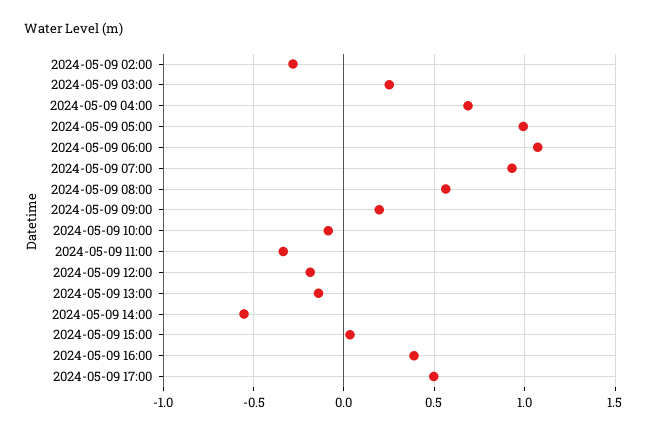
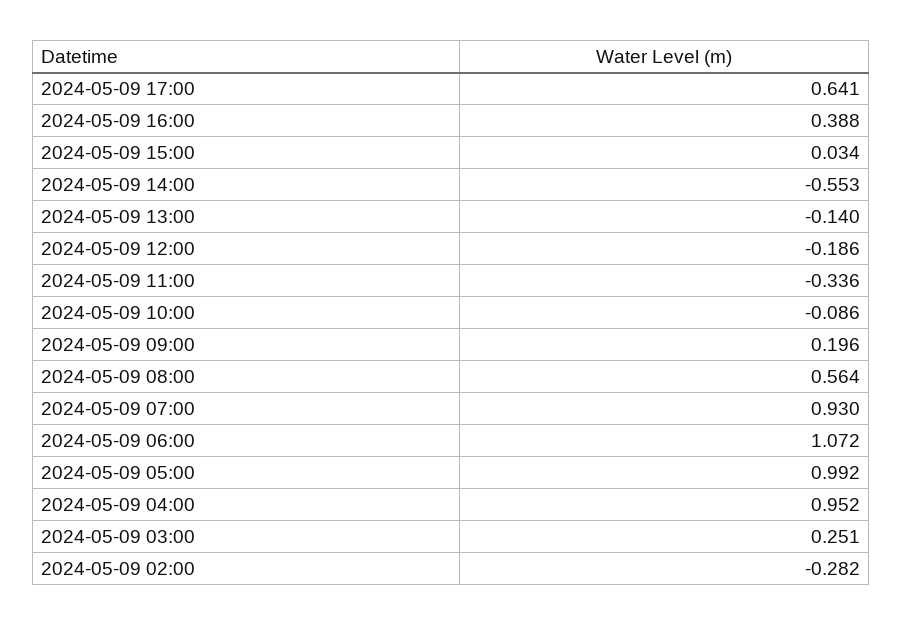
  {
    "2024-05-09 02:00": -0.282,
    "2024-05-09 03:00": 0.251,
-   "2024-05-09 04:00": 0.7,
+   "2024-05-09 04:00": 0.952,
    "2024-05-09 05:00": 0.992,
    "2024-05-09 06:00": 1.072,
    "2024-05-09 07:00": 0.93,
    "2024-05-09 08:00": 0.564,
    "2024-05-09 09:00": 0.196,
    "2024-05-09 10:00": -0.086,
    "2024-05-09 11:00": -0.336,
    "2024-05-09 12:00": -0.186,
    "2024-05-09 13:00": -0.14,
    "2024-05-09 14:00": -0.553,
    "2024-05-09 15:00": 0.034,
    "2024-05-09 16:00": 0.388,
-   "2024-05-09 17:00": 0.5
+   "2024-05-09 17:00": 0.641
  }

